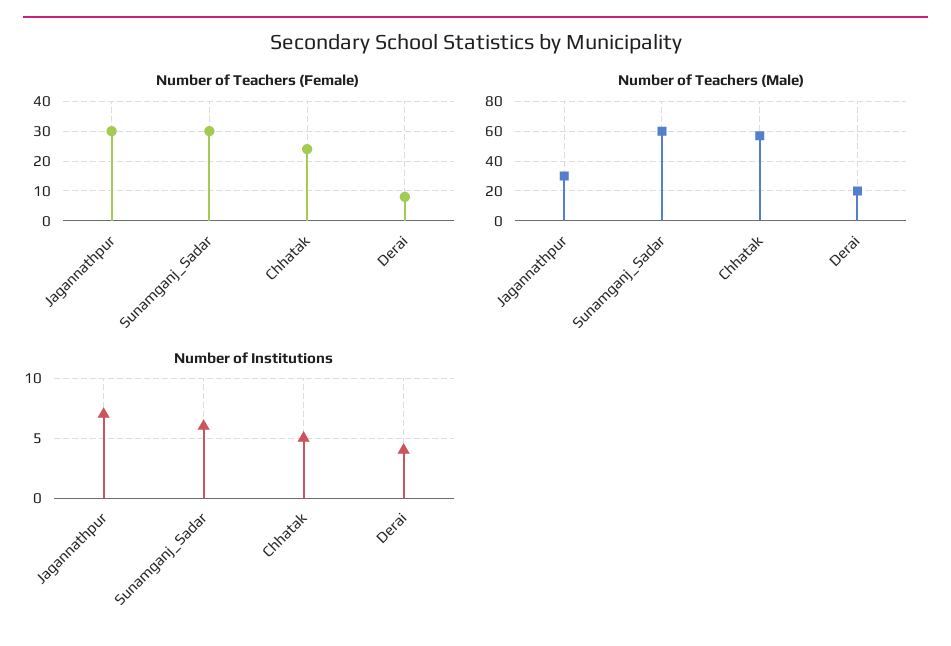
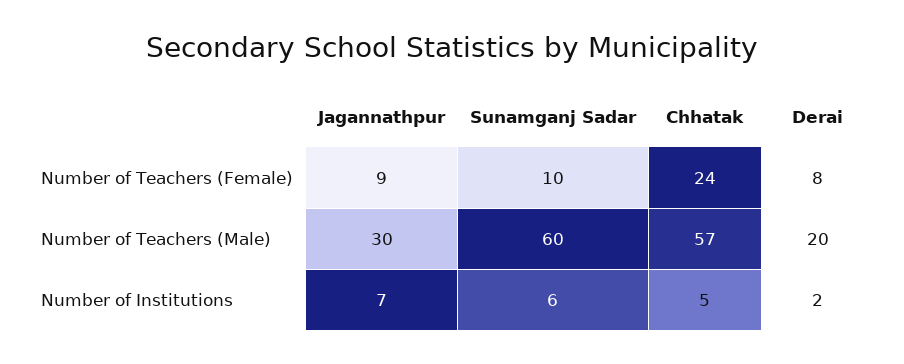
  {
    "Number of Teachers (Female)": {
-     "Jagannathpur": 30,
+     "Jagannathpur": 9,
-     "Sunamganj_Sadar": 30,
+     "Sunamganj_Sadar": 10,
      "Chhatak": 24,
      "Derai": 8
    },
    "Number of Teachers (Male)": {
      "Jagannathpur": 30,
      "Sunamganj_Sadar": 60,
      "Chhatak": 57,
      "Derai": 20
    },
    "Number of Institutions": {
      "Jagannathpur": 7,
      "Sunamganj_Sadar": 6,
      "Chhatak": 5,
-     "Derai": 4
+     "Derai": 2
    }
  }

